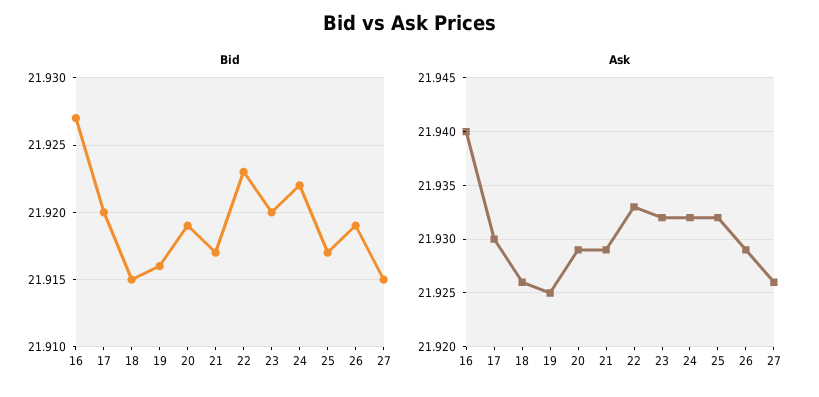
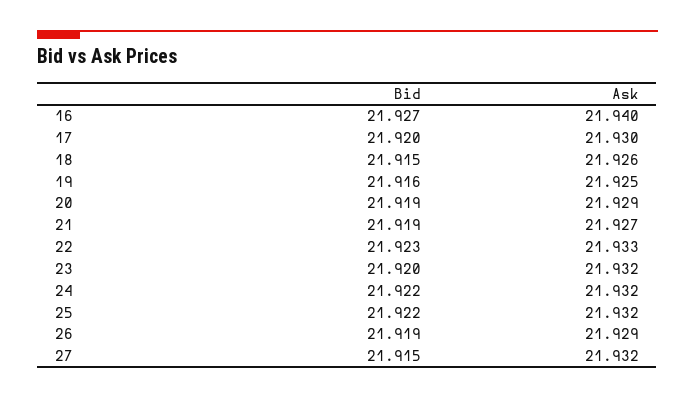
  {
    "Bid": {
      "16": 21.927,
      "17": 21.92,
      "18": 21.915,
      "19": 21.916,
      "20": 21.919,
-     "21": 21.917,
+     "21": 21.919,
      "22": 21.923,
      "23": 21.92,
      "24": 21.922,
-     "25": 21.917,
+     "25": 21.922,
      "26": 21.919,
      "27": 21.915
    },
    "Ask": {
      "16": 21.94,
      "17": 21.93,
      "18": 21.926,
      "19": 21.925,
      "20": 21.929,
-     "21": 21.929,
+     "21": 21.927,
      "22": 21.933,
      "23": 21.932,
      "24": 21.932,
      "25": 21.932,
      "26": 21.929,
-     "27": 21.926
+     "27": 21.932
    }
  }

